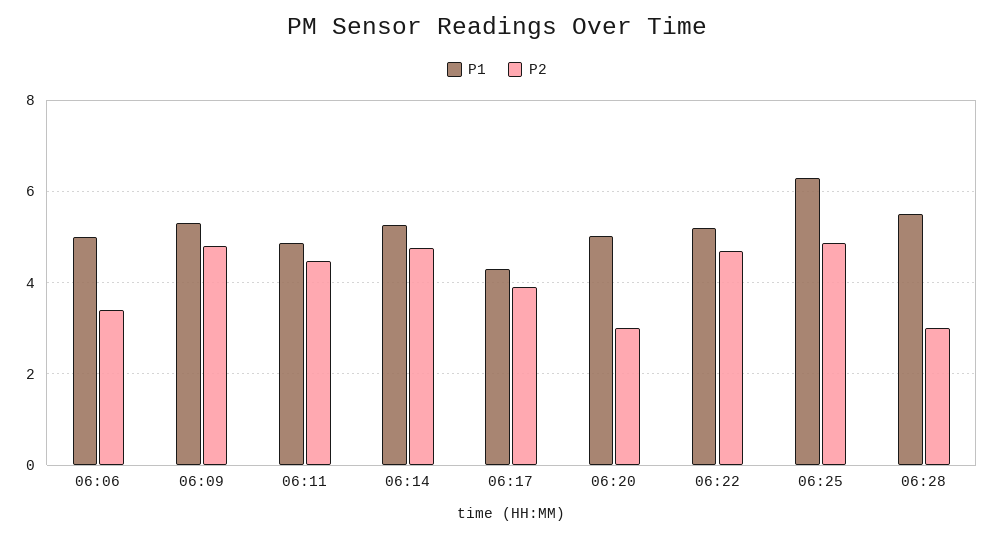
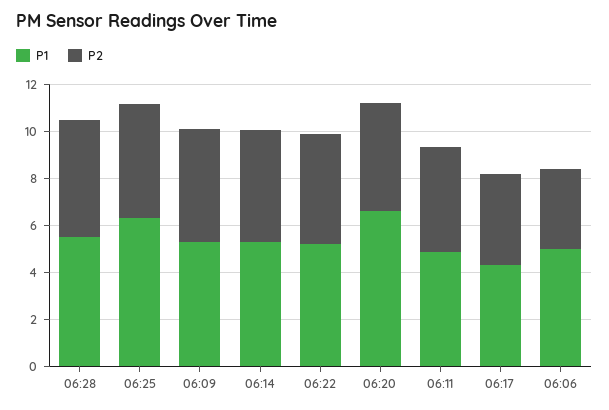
  {
    "P1": {
      "06:06": 5,
      "06:09": 5.4,
      "06:11": 4.8,
      "06:14": 5.2,
      "06:17": 4.4,
-     "06:20": 5,
+     "06:20": 6.5,
      "06:22": 5.2,
      "06:25": 6.4,
      "06:28": 5.6
    },
    "P2": {
      "06:06": 3.4,
      "06:09": 4.8,
      "06:11": 4.4,
      "06:14": 4.8,
      "06:17": 4,
-     "06:20": 3,
+     "06:20": 4.5,
      "06:22": 4.8,
      "06:25": 4.8,
-     "06:28": 3
+     "06:28": 5
    }
  }

